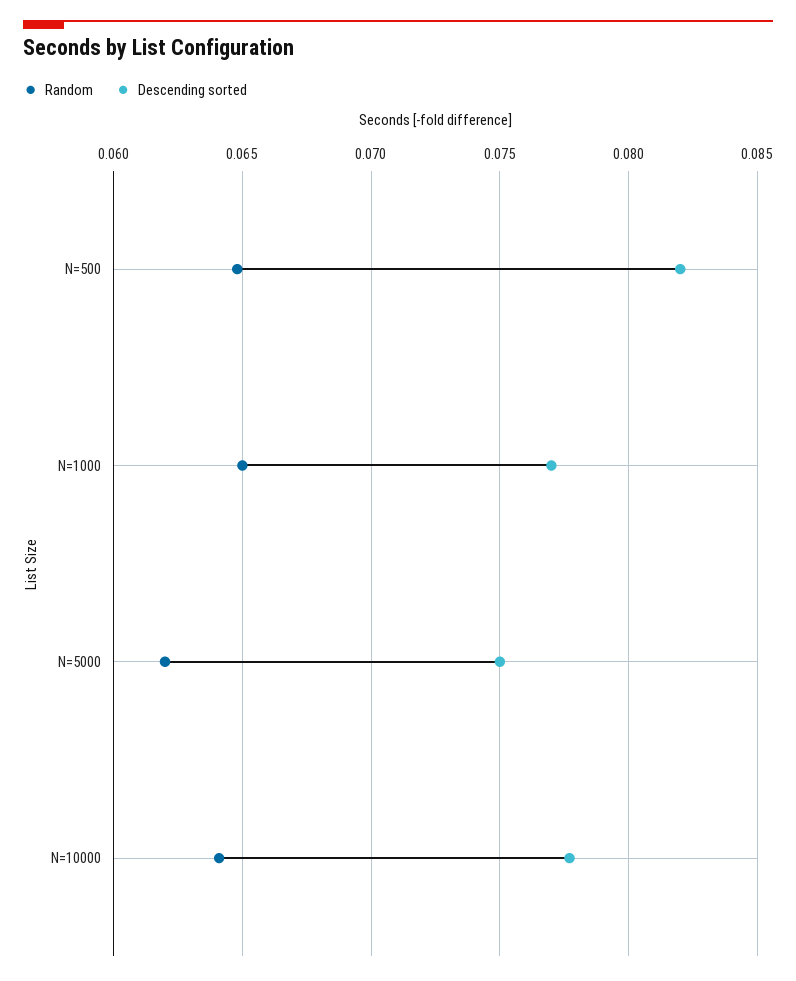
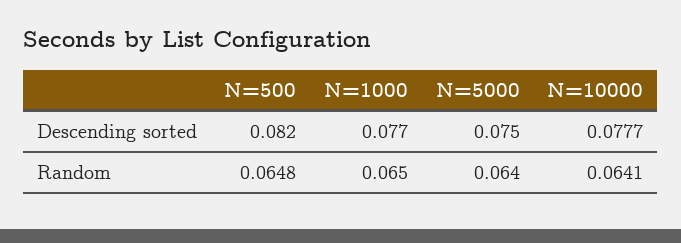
  {
    "Random": {
      "N=500": 0.0648,
      "N=1000": 0.065,
-     "N=5000": 0.062,
+     "N=5000": 0.064,
      "N=10000": 0.0641
    },
    "Descending sorted": {
      "N=500": 0.082,
      "N=1000": 0.077,
      "N=5000": 0.075,
      "N=10000": 0.0777
    }
  }

